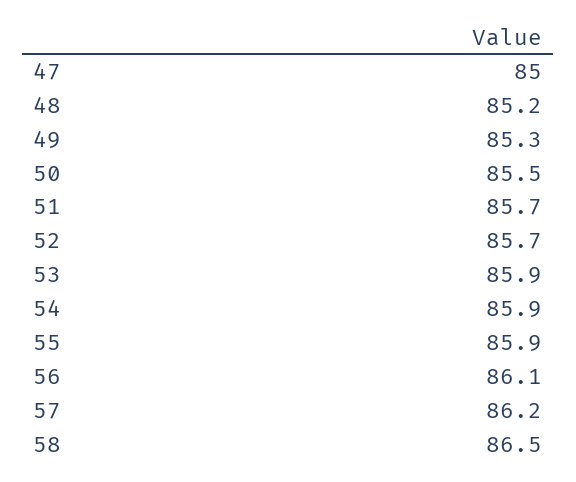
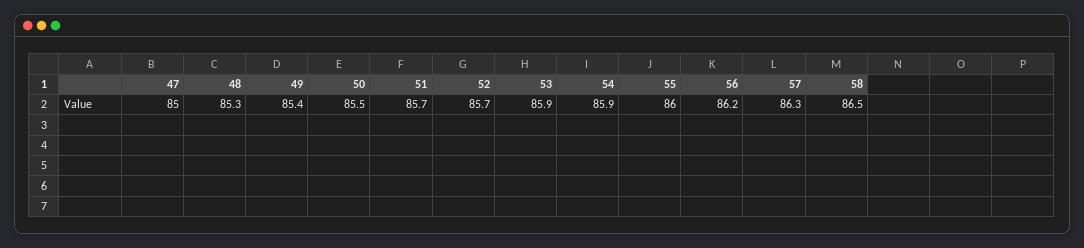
  {
    "47": 85,
-   "48": 85.2,
+   "48": 85.3,
-   "49": 85.3,
+   "49": 85.4,
    "50": 85.5,
    "51": 85.7,
    "52": 85.7,
    "53": 85.9,
    "54": 85.9,
-   "55": 85.9,
+   "55": 86,
-   "56": 86.1,
+   "56": 86.2,
-   "57": 86.2,
+   "57": 86.3,
    "58": 86.5
  }

